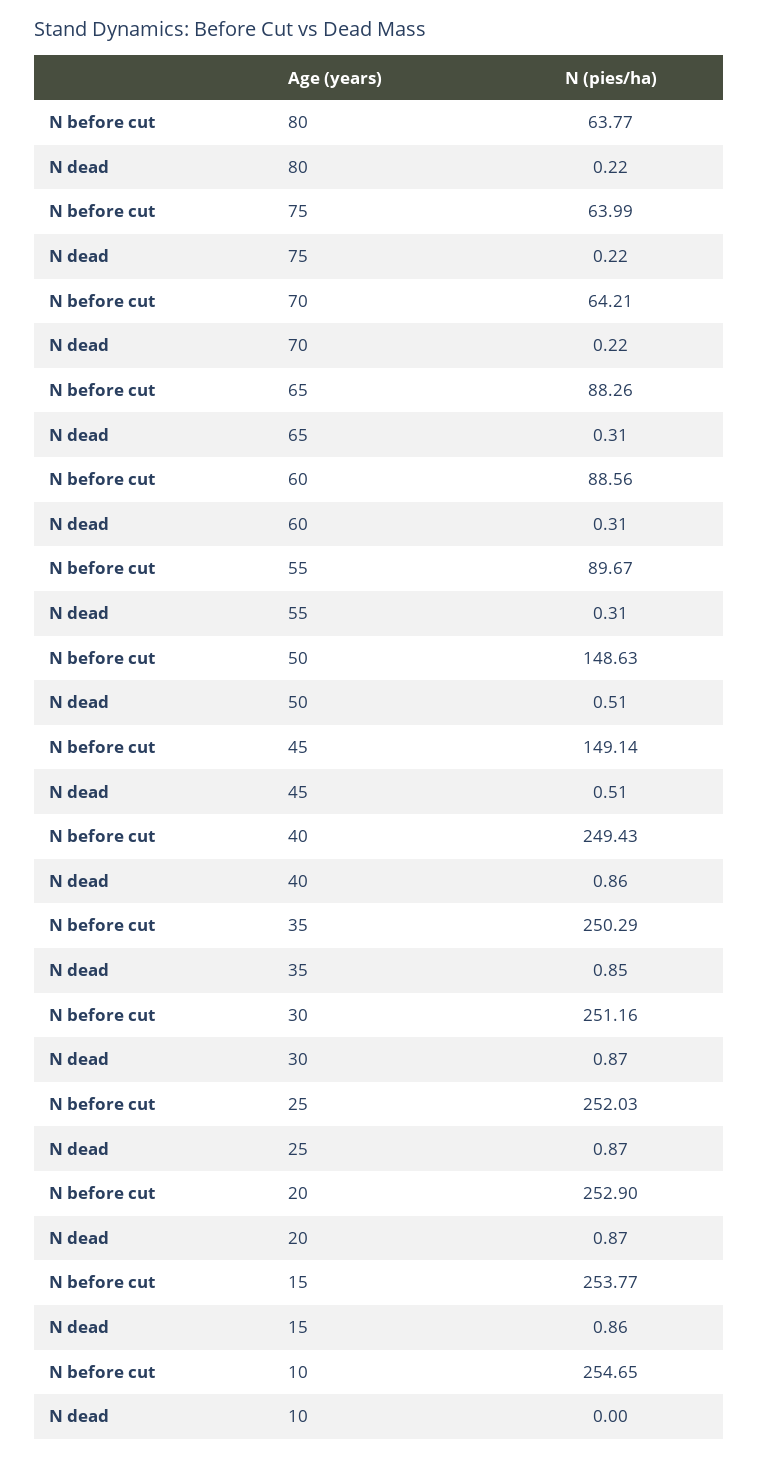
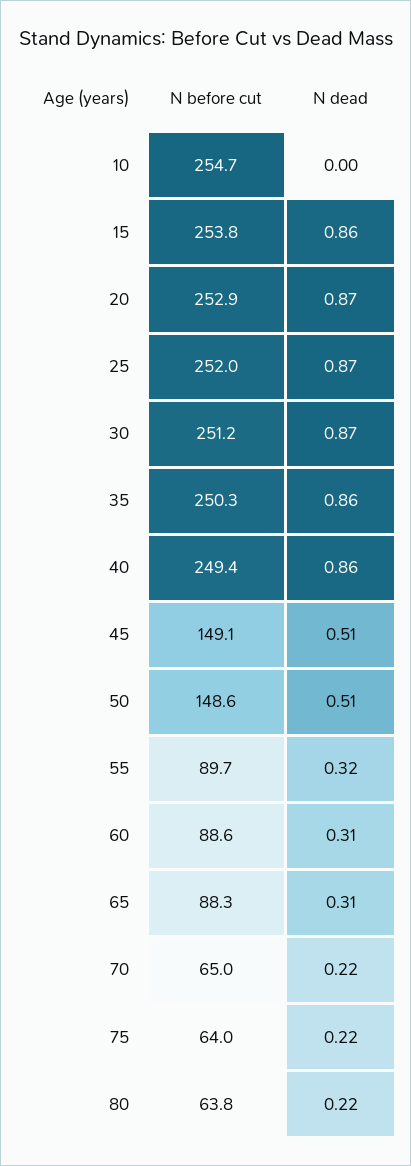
  {
    "N before cut": {
      "80": 63.77,
      "75": 63.99,
-     "70": 64.21,
+     "70": 65,
      "65": 88.26,
      "60": 88.56,
      "55": 89.67,
      "50": 148.63,
      "45": 149.14,
      "40": 249.43,
      "35": 250.29,
      "30": 251.16,
      "25": 252.03,
      "20": 252.9,
      "15": 253.77,
      "10": 254.65
    },
    "N dead": {
      "80": 0.22,
      "75": 0.22,
      "70": 0.22,
      "65": 0.31,
      "60": 0.31,
-     "55": 0.31,
+     "55": 0.32,
      "50": 0.51,
      "45": 0.51,
      "40": 0.86,
-     "35": 0.85,
+     "35": 0.86,
      "30": 0.87,
      "25": 0.87,
      "20": 0.87,
      "15": 0.86,
      "10": 0
    }
  }

